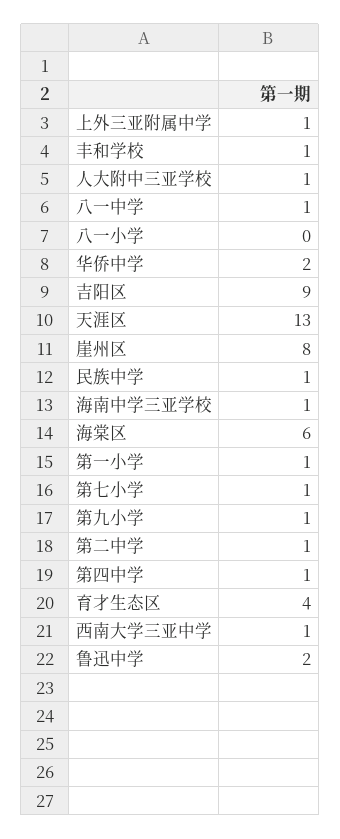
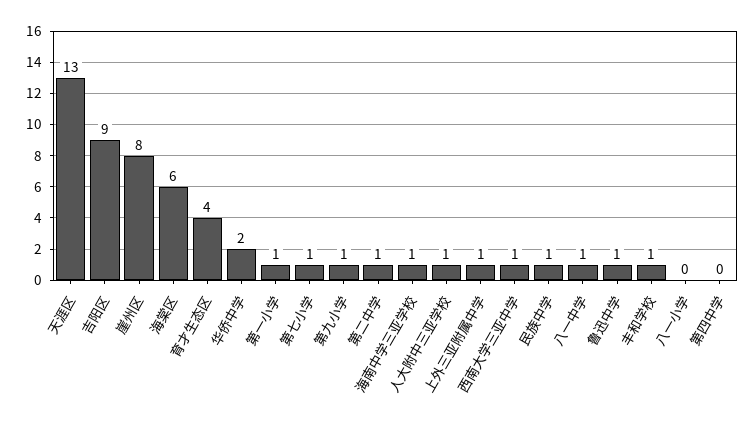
  {
    "上外三亚附属中学": 1,
    "丰和学校": 1,
    "人大附中三亚学校": 1,
    "八一中学": 1,
    "八一小学": 0,
    "华侨中学": 2,
    "吉阳区": 9,
    "天涯区": 13,
    "崖州区": 8,
    "民族中学": 1,
    "海南中学三亚学校": 1,
    "海棠区": 6,
    "第一小学": 1,
    "第七小学": 1,
    "第九小学": 1,
    "第二中学": 1,
-   "第四中学": 1,
+   "第四中学": 0,
    "育才生态区": 4,
    "西南大学三亚中学": 1,
-   "鲁迅中学": 2
+   "鲁迅中学": 1
  }

